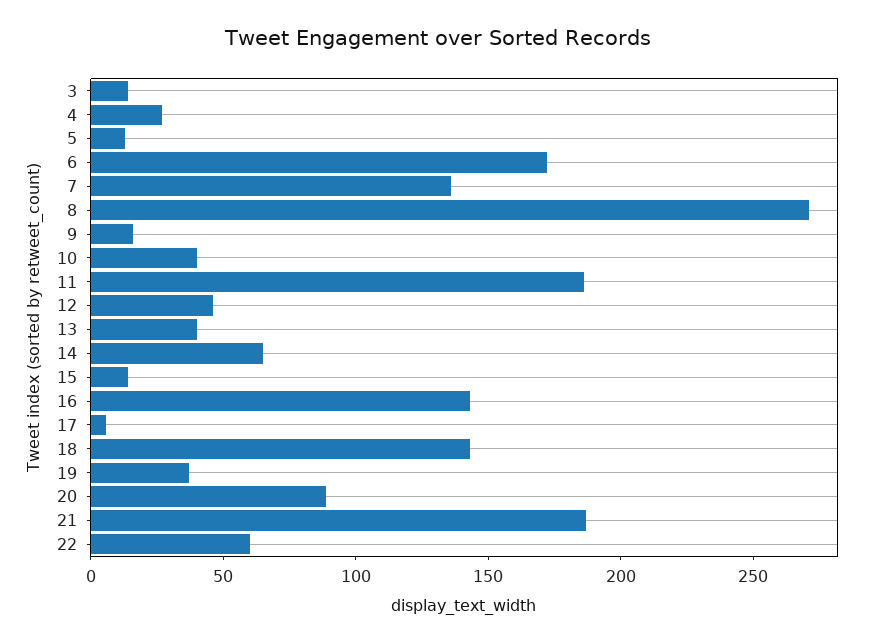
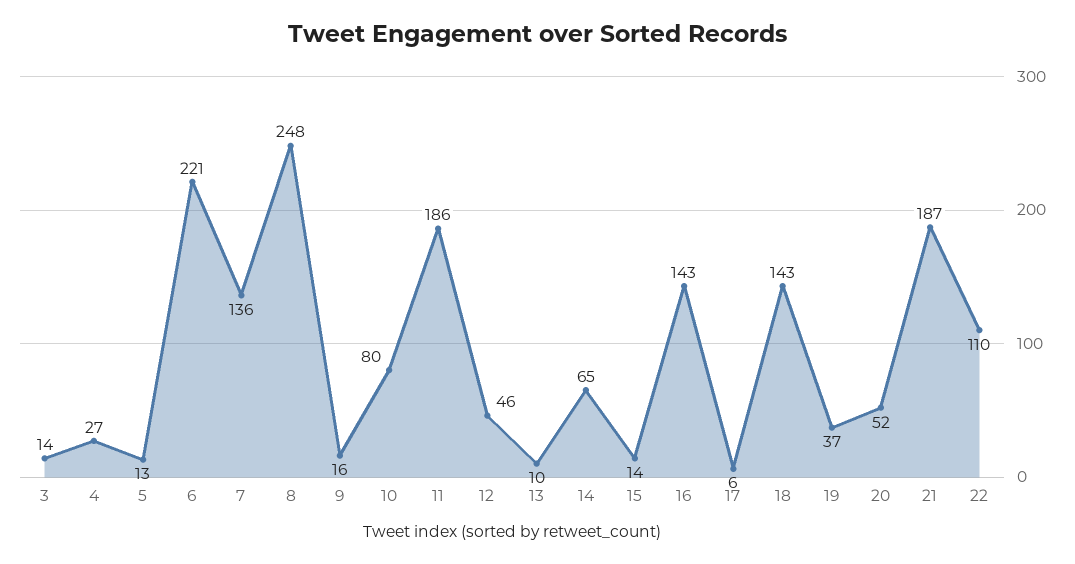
  {
    "3": 14,
    "4": 27,
    "5": 13,
-   "6": 170,
+   "6": 221,
    "7": 136,
-   "8": 270,
+   "8": 248,
    "9": 16,
-   "10": 40,
+   "10": 80,
    "11": 186,
    "12": 46,
-   "13": 40,
+   "13": 10,
    "14": 65,
    "15": 14,
    "16": 143,
    "17": 6,
    "18": 143,
    "19": 37,
-   "20": 90,
+   "20": 52,
    "21": 187,
-   "22": 60
+   "22": 110
  }

